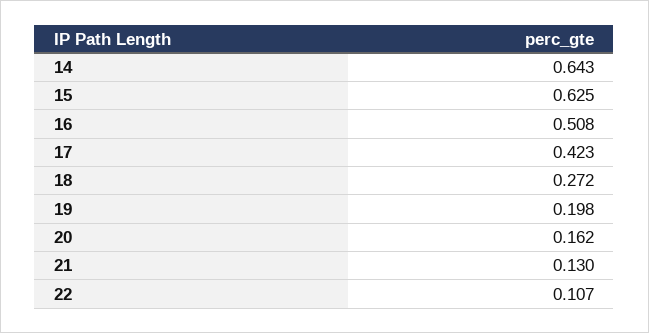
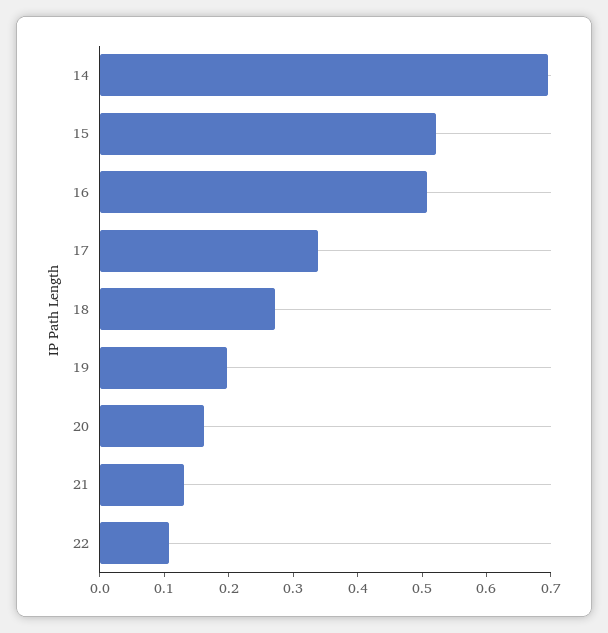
  {
-   "14": 0.643,
+   "14": 0.7,
-   "15": 0.625,
+   "15": 0.52,
    "16": 0.508,
-   "17": 0.423,
+   "17": 0.34,
    "18": 0.272,
    "19": 0.198,
    "20": 0.162,
    "21": 0.13,
    "22": 0.107
  }

